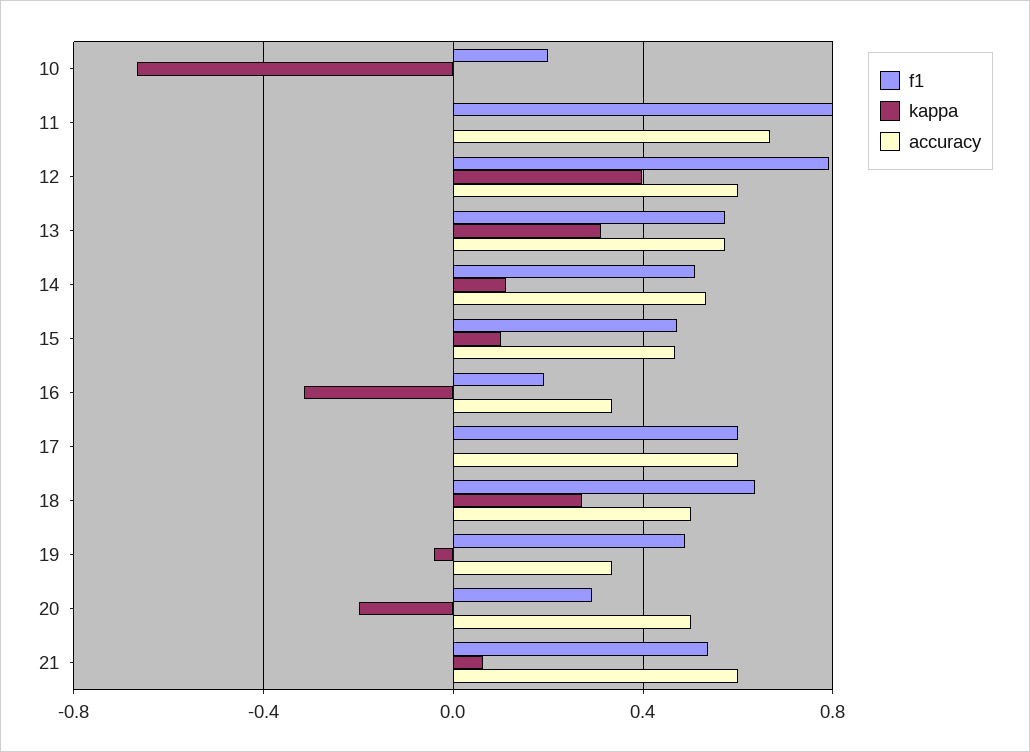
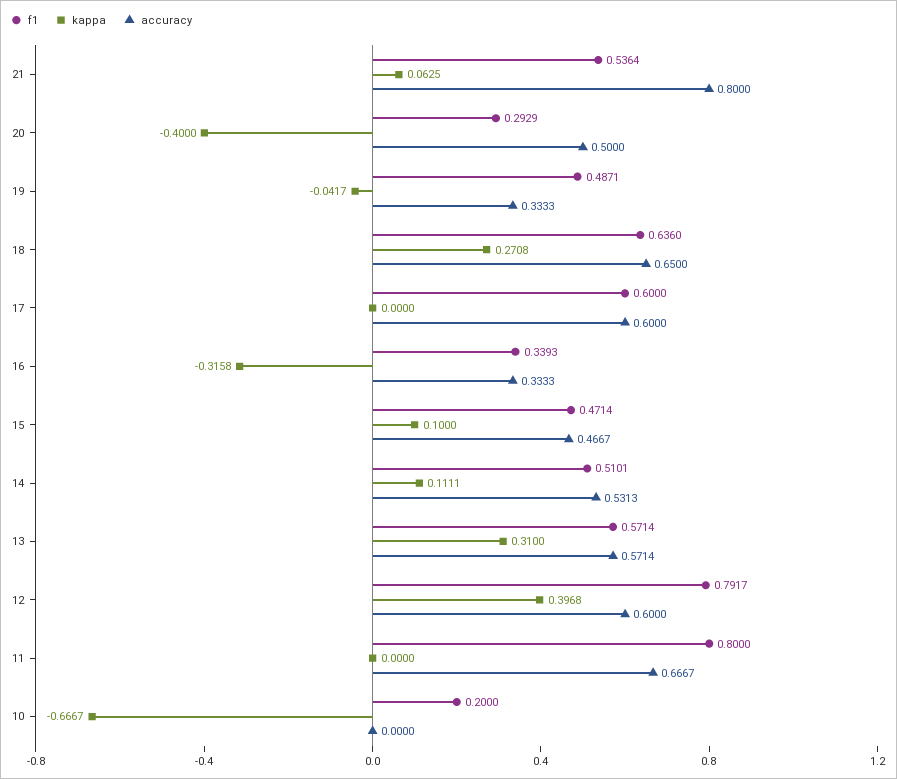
  {
    "f1": {
      "10": 0.2,
      "11": 0.8,
      "12": 0.7917,
      "13": 0.5714,
      "14": 0.5101,
      "15": 0.4714,
-     "16": 0.2,
+     "16": 0.3393,
      "17": 0.6,
      "18": 0.636,
      "19": 0.4871,
      "20": 0.2929,
      "21": 0.5364
    },
    "kappa": {
      "10": -0.6667,
      "11": 0,
      "12": 0.3968,
      "13": 0.31,
      "14": 0.1111,
      "15": 0.1,
      "16": -0.3158,
      "17": 0,
      "18": 0.2708,
      "19": -0.0417,
-     "20": -0.2,
+     "20": -0.4,
      "21": 0.0625
    },
    "accuracy": {
      "10": 0,
      "11": 0.6667,
      "12": 0.6,
      "13": 0.5714,
      "14": 0.5313,
      "15": 0.4667,
      "16": 0.3333,
      "17": 0.6,
-     "18": 0.5,
+     "18": 0.65,
      "19": 0.3333,
      "20": 0.5,
-     "21": 0.6
+     "21": 0.8
    }
  }

